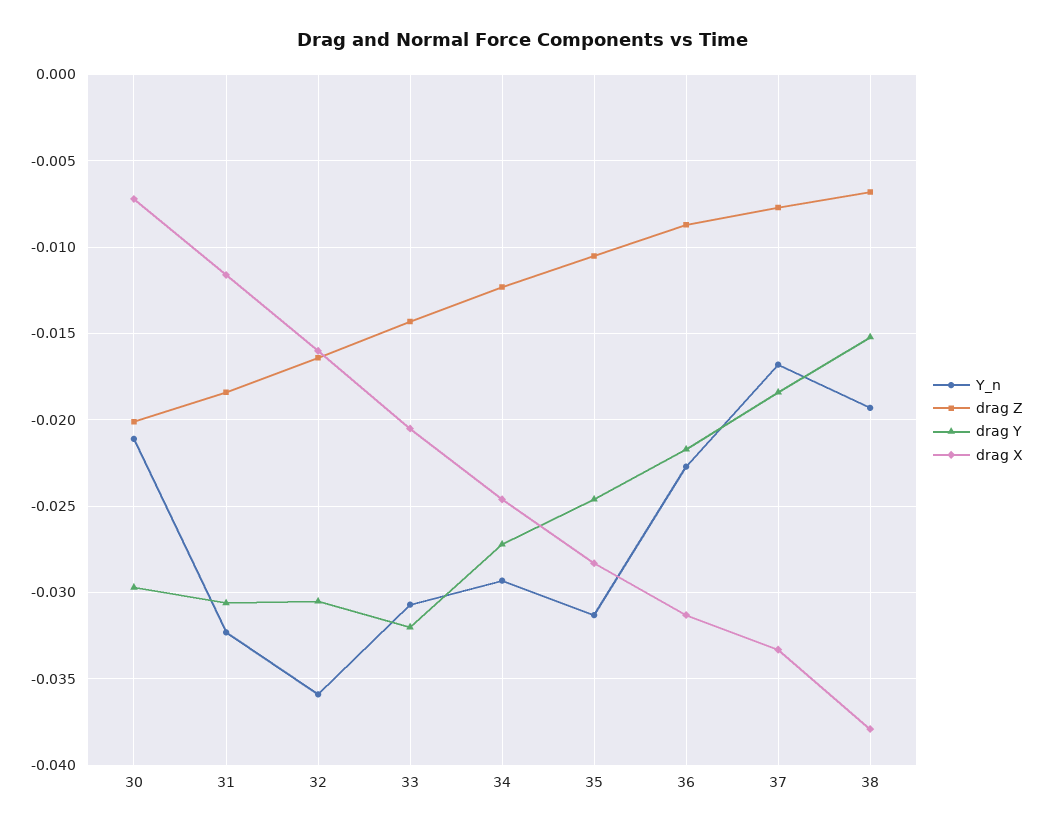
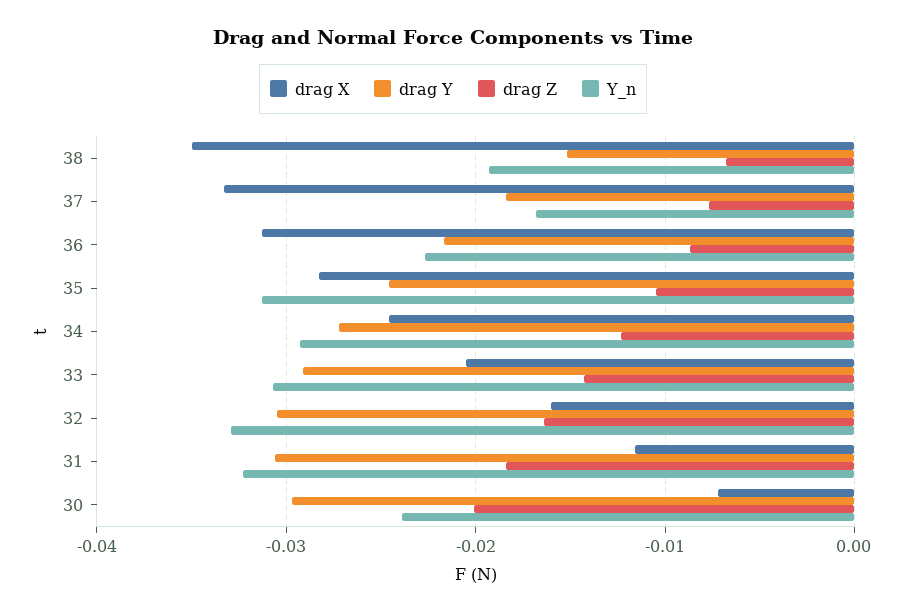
  {
    "Y_n": {
-     "30": -0.021,
+     "30": -0.024,
      "31": -0.0325,
-     "32": -0.036,
+     "32": -0.033,
      "33": -0.0305,
      "34": -0.0295,
      "35": -0.0315,
      "36": -0.0225,
      "37": -0.017,
      "38": -0.0195
    },
    "drag Z": {
      "30": -0.02,
      "31": -0.0185,
      "32": -0.0165,
      "33": -0.0145,
      "34": -0.0125,
      "35": -0.0105,
      "36": -0.0085,
      "37": -0.0075,
      "38": -0.007
    },
    "drag Y": {
      "30": -0.0295,
      "31": -0.0305,
      "32": -0.0305,
-     "33": -0.032,
+     "33": -0.029,
      "34": -0.027,
      "35": -0.0245,
      "36": -0.0215,
      "37": -0.0185,
      "38": -0.015
    },
    "drag X": {
      "30": -0.007,
      "31": -0.0115,
      "32": -0.016,
      "33": -0.0205,
      "34": -0.0245,
      "35": -0.0285,
      "36": -0.0315,
      "37": -0.0335,
-     "38": -0.038
+     "38": -0.035
    }
  }

